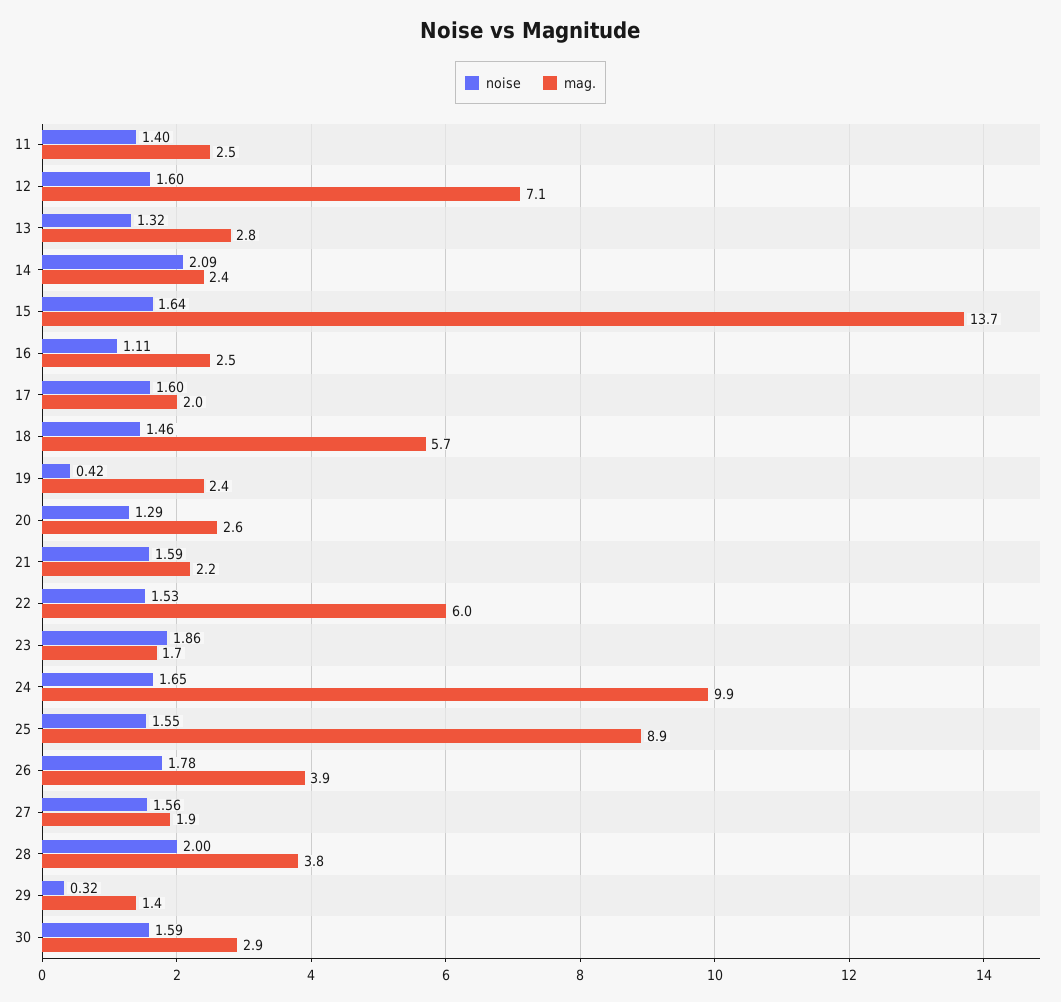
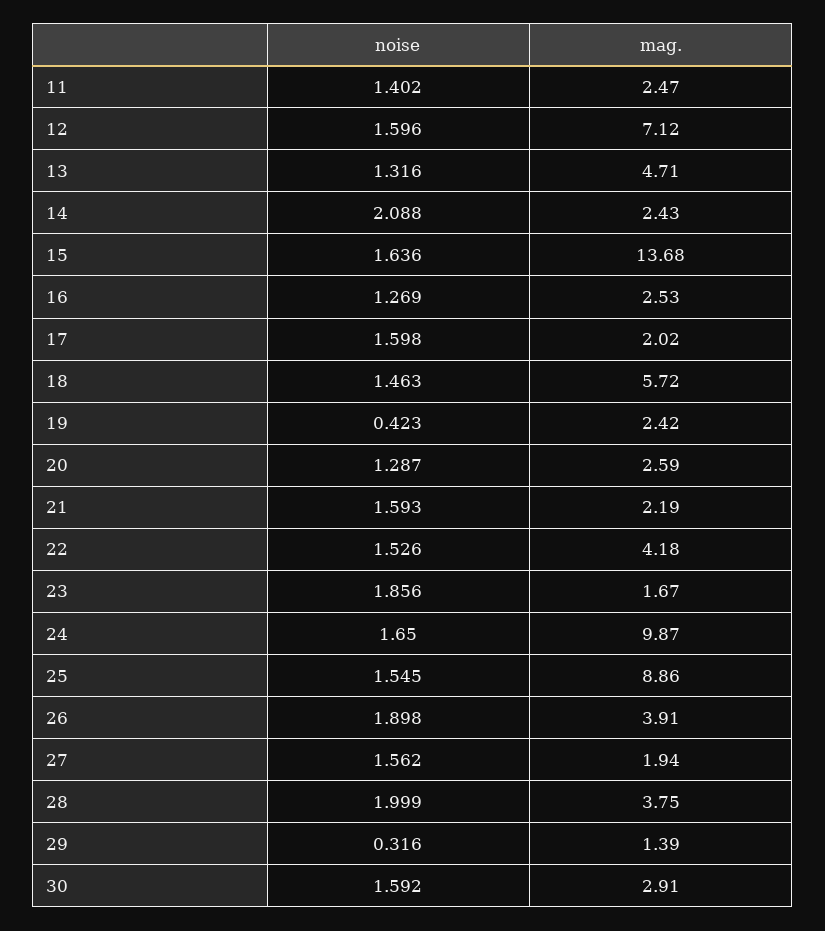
  {
    "noise": {
      "11": 1.402,
      "12": 1.596,
      "13": 1.316,
      "14": 2.088,
      "15": 1.636,
-     "16": 1.11,
+     "16": 1.269,
      "17": 1.598,
      "18": 1.463,
      "19": 0.423,
      "20": 1.287,
      "21": 1.593,
      "22": 1.526,
      "23": 1.856,
      "24": 1.65,
      "25": 1.545,
-     "26": 1.78,
+     "26": 1.898,
      "27": 1.562,
      "28": 1.999,
      "29": 0.316,
      "30": 1.592
    },
    "mag.": {
      "11": 2.47,
      "12": 7.12,
-     "13": 2.8,
+     "13": 4.71,
      "14": 2.43,
      "15": 13.68,
      "16": 2.53,
      "17": 2.02,
      "18": 5.72,
      "19": 2.42,
      "20": 2.59,
      "21": 2.19,
-     "22": 6,
+     "22": 4.18,
      "23": 1.67,
      "24": 9.87,
      "25": 8.86,
      "26": 3.91,
      "27": 1.94,
      "28": 3.75,
      "29": 1.39,
      "30": 2.91
    }
  }

